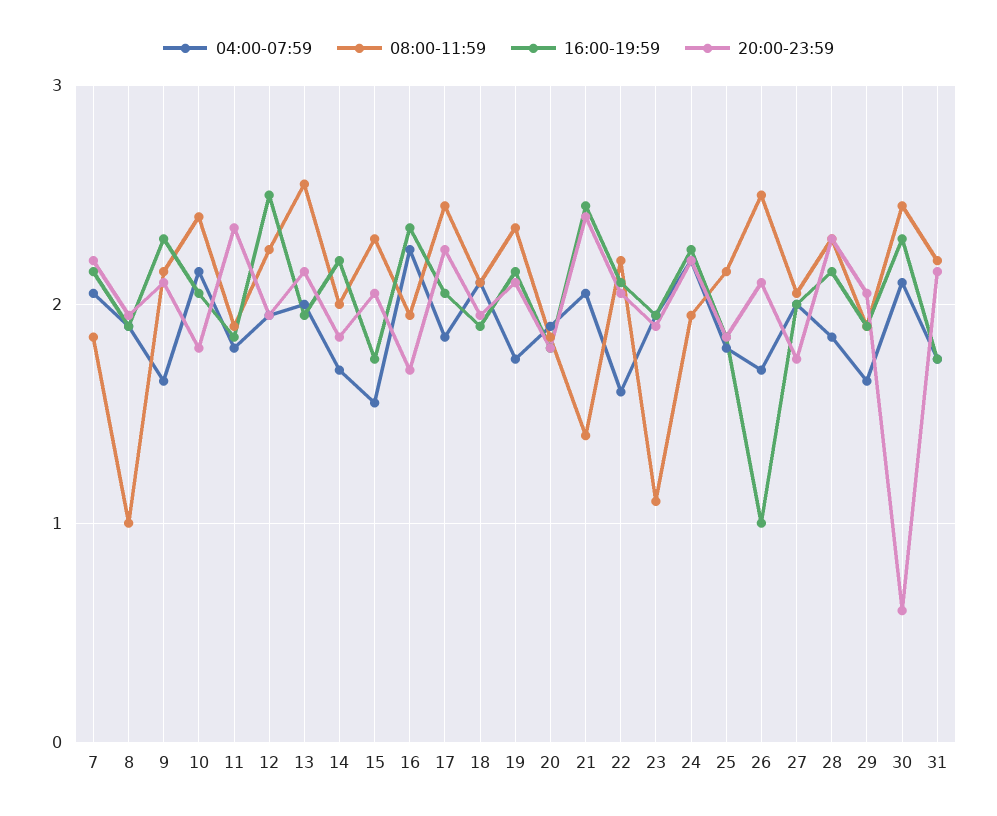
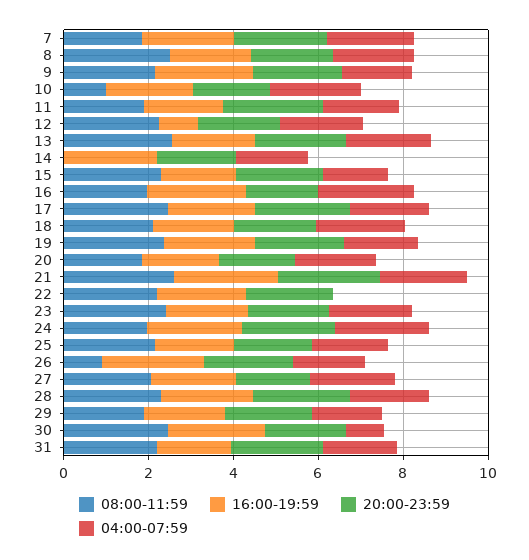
  {
    "04:00-07:59": {
      "7": 2.1,
      "8": 1.9,
      "9": 1.7,
      "10": 2.2,
      "11": 1.8,
      "12": 2,
      "13": 2,
      "14": 1.7,
      "15": 1.6,
      "16": 2.3,
      "17": 1.9,
      "18": 2.1,
      "19": 1.8,
      "20": 1.9,
      "21": 2.1,
-     "22": 1.6,
+     "22": 0,
      "23": 2,
      "24": 2.2,
      "25": 1.8,
      "26": 1.7,
      "27": 2,
      "28": 1.9,
      "29": 1.7,
-     "30": 2.1,
+     "30": 1,
      "31": 1.8
    },
    "08:00-11:59": {
      "7": 1.9,
-     "8": 1,
+     "8": 2.5,
      "9": 2.2,
-     "10": 2.4,
+     "10": 1,
      "11": 1.9,
      "12": 2.3,
      "13": 2.6,
-     "14": 2,
+     "14": 0,
      "15": 2.3,
      "16": 2,
      "17": 2.5,
      "18": 2.1,
      "19": 2.4,
      "20": 1.9,
-     "21": 1.4,
+     "21": 2.5,
      "22": 2.2,
-     "23": 1.1,
+     "23": 2.5,
      "24": 2,
      "25": 2.2,
-     "26": 2.5,
+     "26": 1,
      "27": 2.1,
      "28": 2.3,
      "29": 1.9,
      "30": 2.5,
      "31": 2.2
    },
    "16:00-19:59": {
      "7": 2.2,
      "8": 1.9,
      "9": 2.3,
      "10": 2.1,
      "11": 1.9,
-     "12": 2.5,
+     "12": 1,
      "13": 2,
      "14": 2.2,
      "15": 1.8,
      "16": 2.4,
      "17": 2.1,
      "18": 1.9,
      "19": 2.2,
      "20": 1.8,
      "21": 2.5,
      "22": 2.1,
      "23": 2,
      "24": 2.3,
      "25": 1.9,
-     "26": 1,
+     "26": 2.5,
      "27": 2,
      "28": 2.2,
      "29": 1.9,
      "30": 2.3,
      "31": 1.8
    },
    "20:00-23:59": {
      "7": 2.2,
      "8": 2,
      "9": 2.1,
      "10": 1.8,
      "11": 2.4,
      "12": 2,
      "13": 2.2,
      "14": 1.9,
      "15": 2.1,
      "16": 1.7,
      "17": 2.3,
      "18": 2,
      "19": 2.1,
      "20": 1.8,
      "21": 2.4,
      "22": 2.1,
      "23": 1.9,
      "24": 2.2,
      "25": 1.9,
      "26": 2.1,
      "27": 1.8,
      "28": 2.3,
      "29": 2.1,
-     "30": 0.6,
+     "30": 2,
      "31": 2.2
    }
  }

